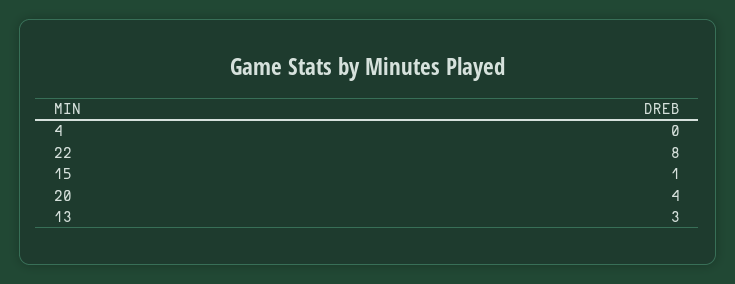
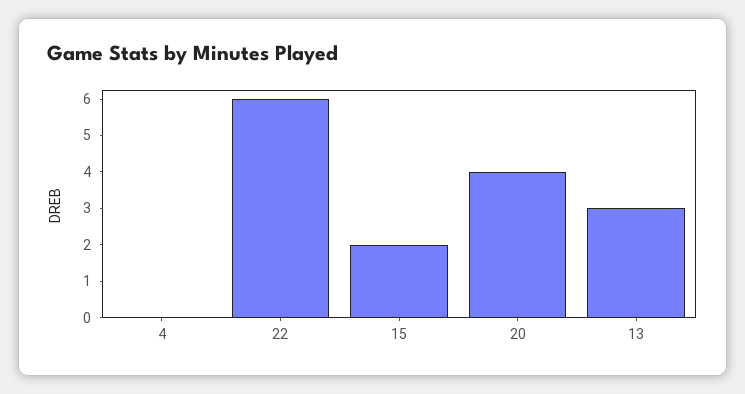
  {
    "4": 0,
-   "22": 8,
+   "22": 6,
-   "15": 1,
+   "15": 2,
    "20": 4,
    "13": 3
  }

